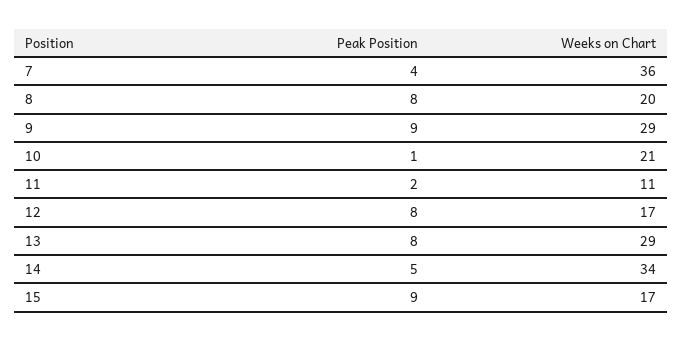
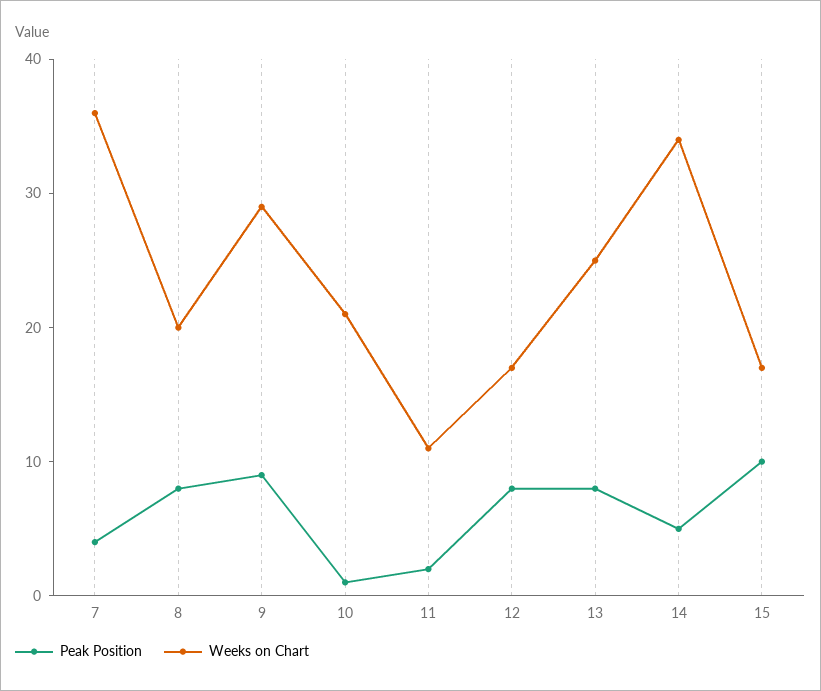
  {
    "Peak Position": {
      "7": 4,
      "8": 8,
      "9": 9,
      "10": 1,
      "11": 2,
      "12": 8,
      "13": 8,
      "14": 5,
-     "15": 9
+     "15": 10
    },
    "Weeks on Chart": {
      "7": 36,
      "8": 20,
      "9": 29,
      "10": 21,
      "11": 11,
      "12": 17,
-     "13": 29,
+     "13": 25,
      "14": 34,
      "15": 17
    }
  }

